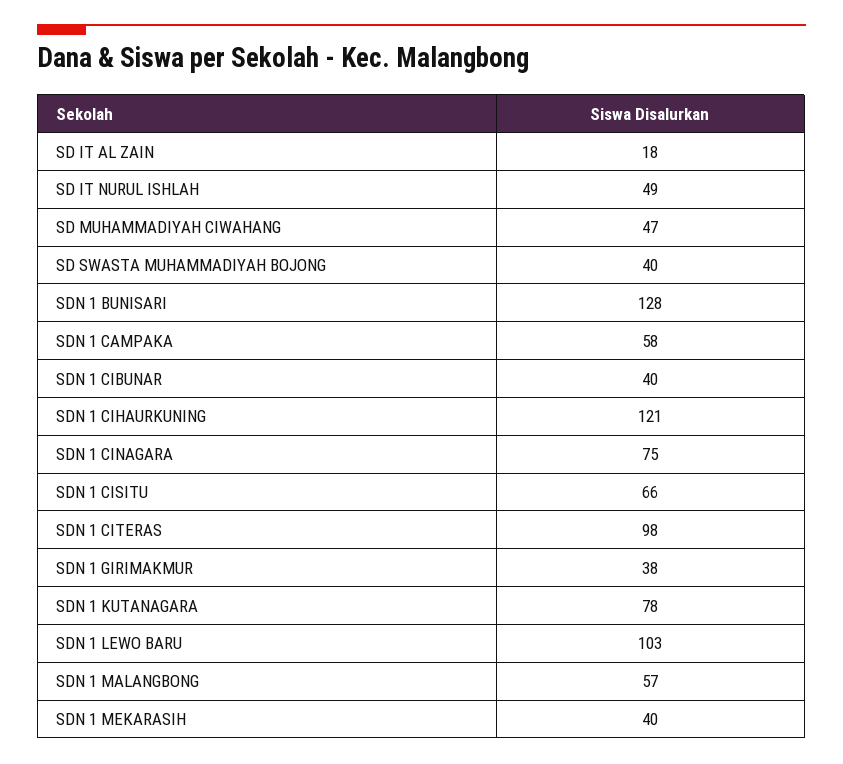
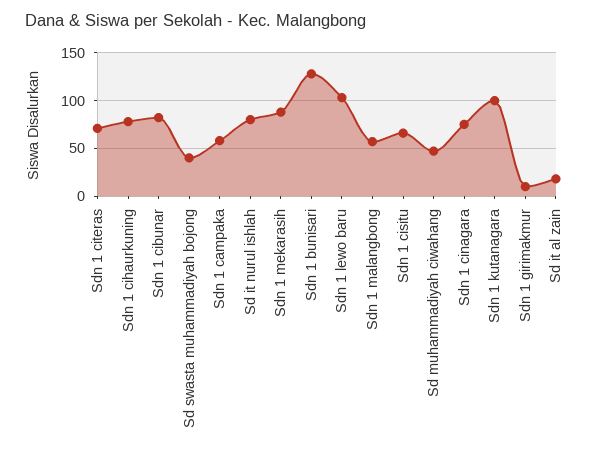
  {
    "SD IT AL ZAIN": 18,
-   "SD IT NURUL ISHLAH": 49,
+   "SD IT NURUL ISHLAH": 80,
    "SD MUHAMMADIYAH CIWAHANG": 47,
    "SD SWASTA MUHAMMADIYAH BOJONG": 40,
    "SDN 1 BUNISARI": 128,
    "SDN 1 CAMPAKA": 58,
-   "SDN 1 CIBUNAR": 40,
+   "SDN 1 CIBUNAR": 80,
-   "SDN 1 CIHAURKUNING": 121,
+   "SDN 1 CIHAURKUNING": 80,
    "SDN 1 CINAGARA": 75,
    "SDN 1 CISITU": 66,
-   "SDN 1 CITERAS": 98,
+   "SDN 1 CITERAS": 70,
-   "SDN 1 GIRIMAKMUR": 38,
+   "SDN 1 GIRIMAKMUR": 10,
-   "SDN 1 KUTANAGARA": 78,
+   "SDN 1 KUTANAGARA": 100,
    "SDN 1 LEWO BARU": 103,
    "SDN 1 MALANGBONG": 57,
-   "SDN 1 MEKARASIH": 40
+   "SDN 1 MEKARASIH": 90
  }

